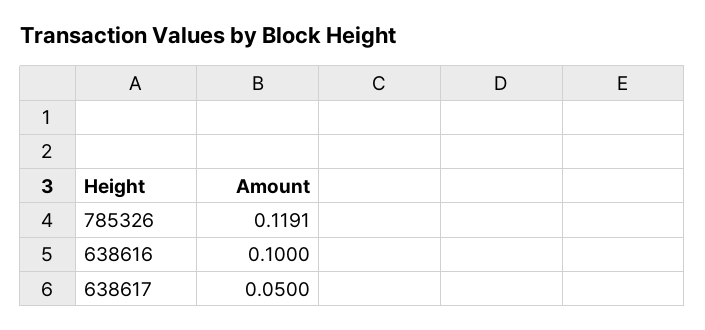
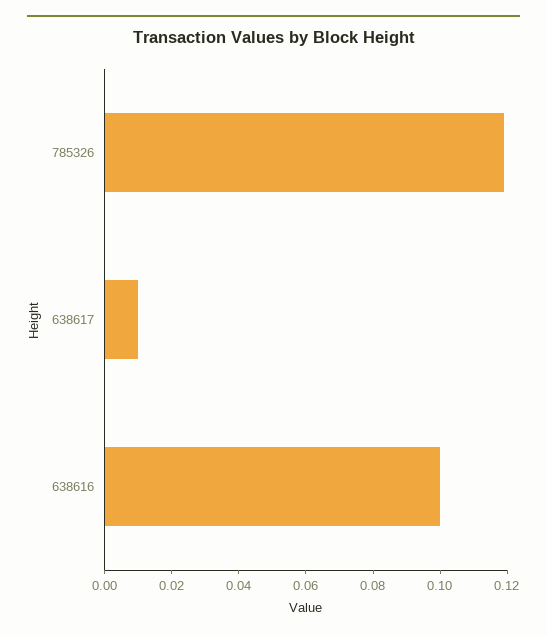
  {
    "785326": 0.1191,
    "638616": 0.1,
-   "638617": 0.05
+   "638617": 0.01
  }

